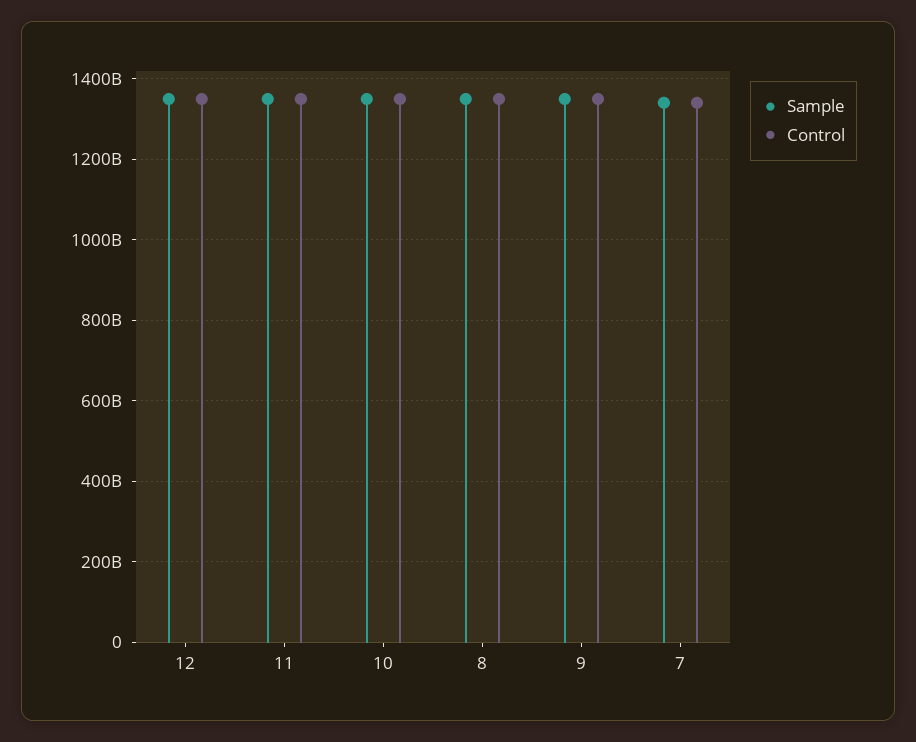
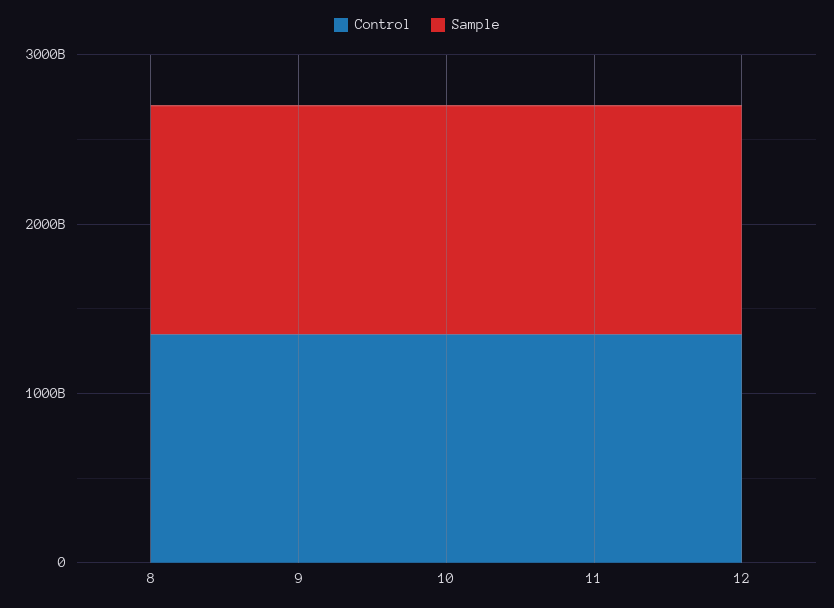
  {
    "Sample": {
      "12": 1340000000000,
      "11": 1340000000000,
      "10": 1340000000000,
      "8": 1340000000000,
-     "9": 1340000000000,
+     "9": 1340000000000
-     "7": 1340000000000
    },
    "Control": {
      "12": 1340000000000,
      "11": 1340000000000,
      "10": 1340000000000,
      "8": 1340000000000,
-     "9": 1340000000000,
+     "9": 1340000000000
-     "7": 1340000000000
    }
  }

